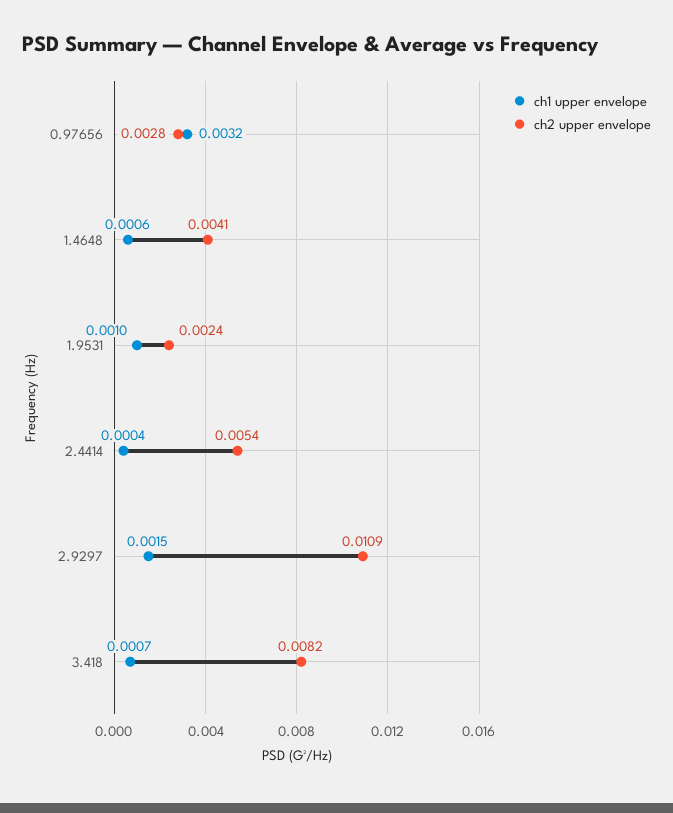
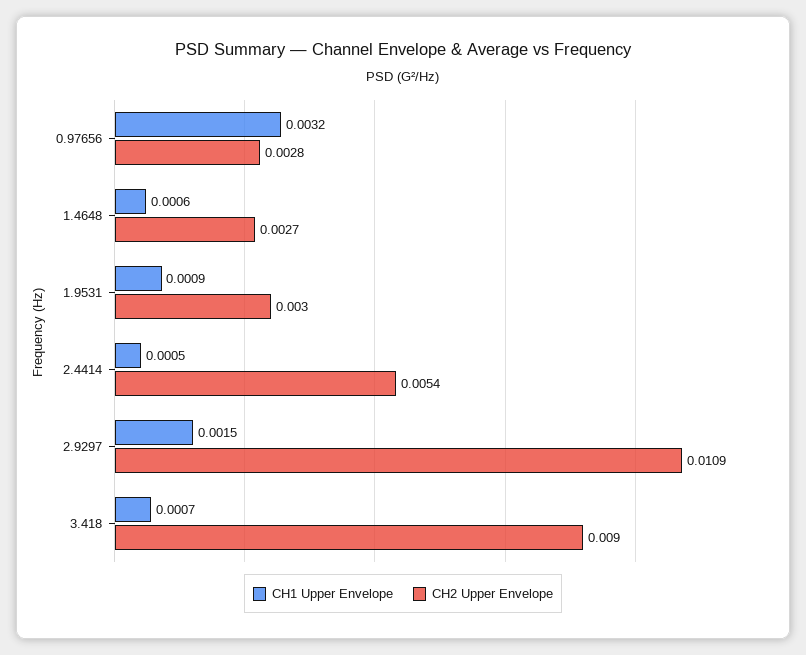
  {
    "ch1 upper envelope": {
      "0.97656": 0.0032,
      "1.4648": 0.0006,
-     "1.9531": 0.001,
+     "1.9531": 0.0009,
-     "2.4414": 0.0004,
+     "2.4414": 0.0005,
      "2.9297": 0.0015,
      "3.418": 0.0007
    },
    "ch2 upper envelope": {
      "0.97656": 0.0028,
-     "1.4648": 0.0041,
+     "1.4648": 0.0027,
-     "1.9531": 0.0024,
+     "1.9531": 0.003,
      "2.4414": 0.0054,
      "2.9297": 0.0109,
-     "3.418": 0.0082
+     "3.418": 0.009
    }
  }

